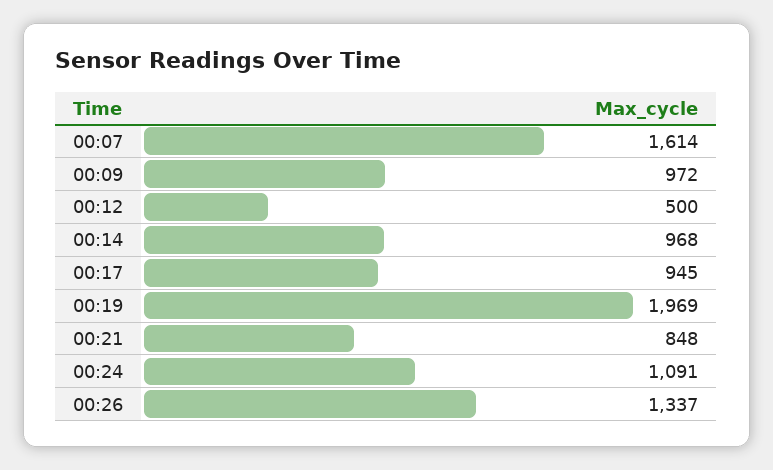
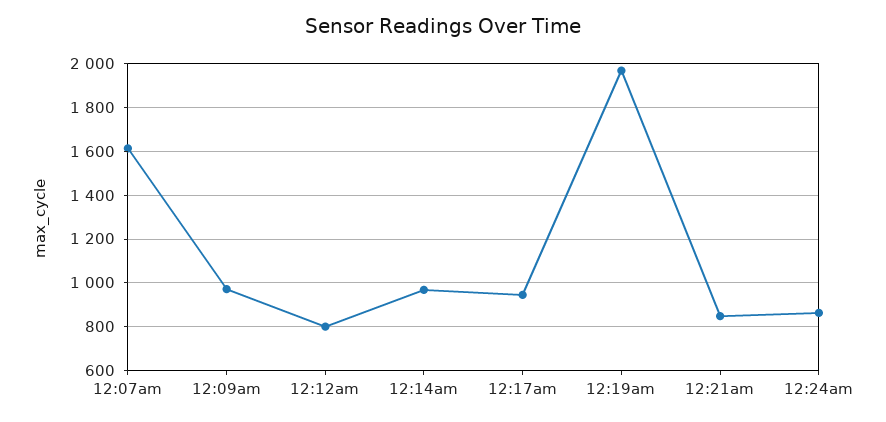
  {
    "00:07": 1614,
    "00:09": 972,
-   "00:12": 500,
+   "00:12": 800,
    "00:14": 968,
    "00:17": 945,
    "00:19": 1969,
    "00:21": 848,
-   "00:24": 1091,
+   "00:24": 850
-   "00:26": 1337
  }

